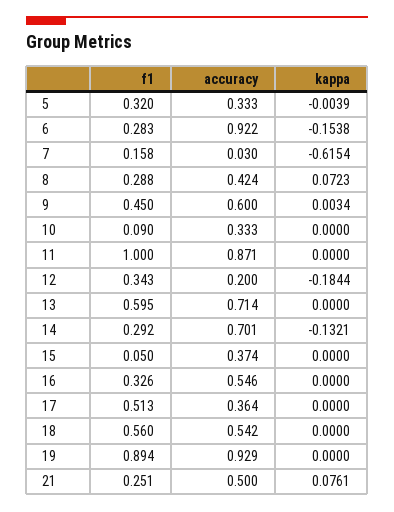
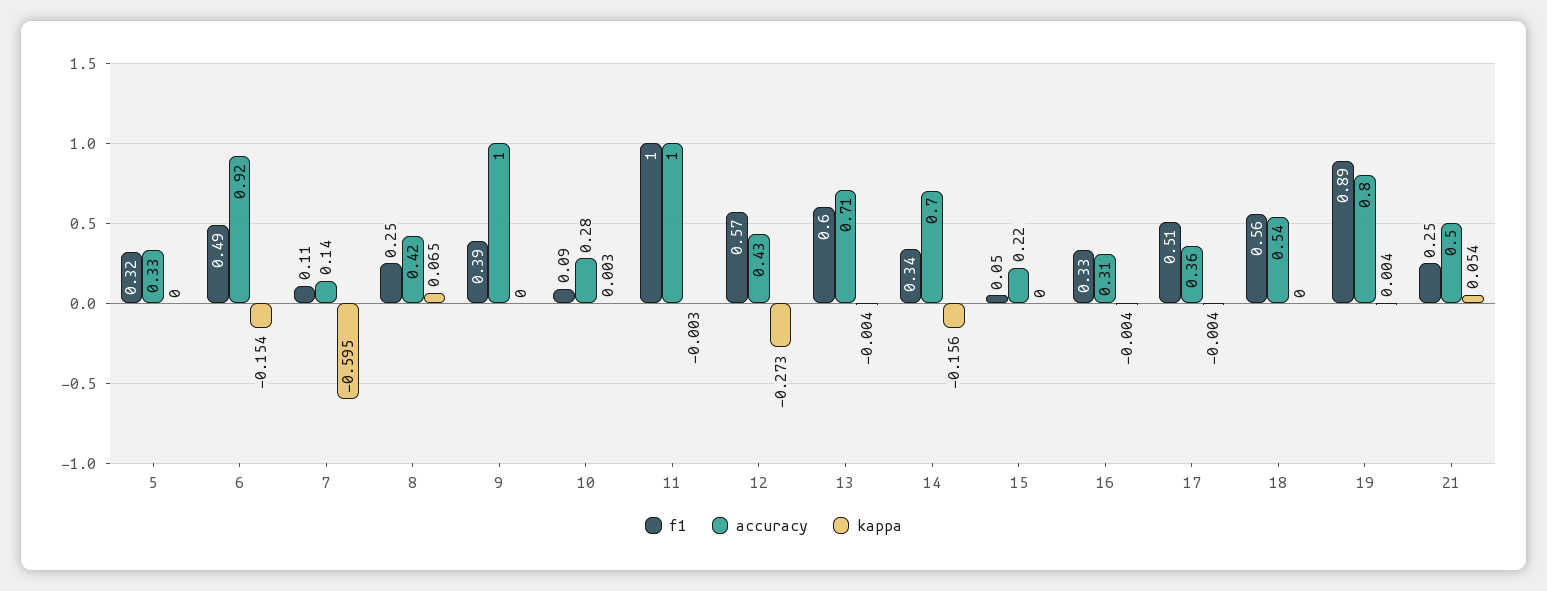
  {
    "f1": {
      "5": 0.32,
-     "6": 0.283,
+     "6": 0.49,
-     "7": 0.158,
+     "7": 0.11,
-     "8": 0.288,
+     "8": 0.25,
-     "9": 0.45,
+     "9": 0.39,
      "10": 0.09,
      "11": 1,
-     "12": 0.343,
+     "12": 0.57,
      "13": 0.595,
-     "14": 0.292,
+     "14": 0.34,
      "15": 0.05,
      "16": 0.326,
      "17": 0.513,
      "18": 0.56,
      "19": 0.894,
      "21": 0.251
    },
    "accuracy": {
      "5": 0.333,
      "6": 0.922,
-     "7": 0.03,
+     "7": 0.14,
      "8": 0.424,
-     "9": 0.6,
+     "9": 1,
-     "10": 0.333,
+     "10": 0.28,
-     "11": 0.871,
+     "11": 1,
-     "12": 0.2,
+     "12": 0.43,
      "13": 0.714,
      "14": 0.701,
-     "15": 0.374,
+     "15": 0.22,
-     "16": 0.546,
+     "16": 0.31,
      "17": 0.364,
      "18": 0.542,
-     "19": 0.929,
+     "19": 0.8,
      "21": 0.5
    },
    "kappa": {
-     "5": -0.0039,
+     "5": 0,
      "6": -0.1538,
-     "7": -0.6154,
+     "7": -0.595,
-     "8": 0.0723,
+     "8": 0.065,
-     "9": 0.0034,
+     "9": 0,
-     "10": 0,
+     "10": 0.003,
-     "11": 0,
+     "11": -0.003,
-     "12": -0.1844,
+     "12": -0.273,
-     "13": 0,
+     "13": -0.004,
-     "14": -0.1321,
+     "14": -0.156,
      "15": 0,
-     "16": 0,
+     "16": -0.004,
-     "17": 0,
+     "17": -0.004,
      "18": 0,
-     "19": 0,
+     "19": 0.004,
-     "21": 0.0761
+     "21": 0.054
    }
  }

